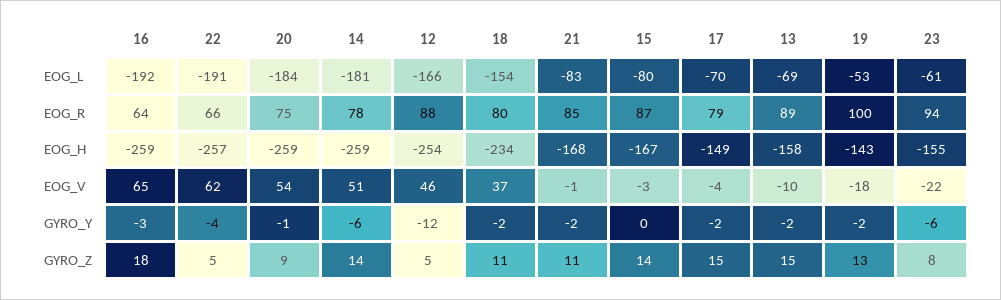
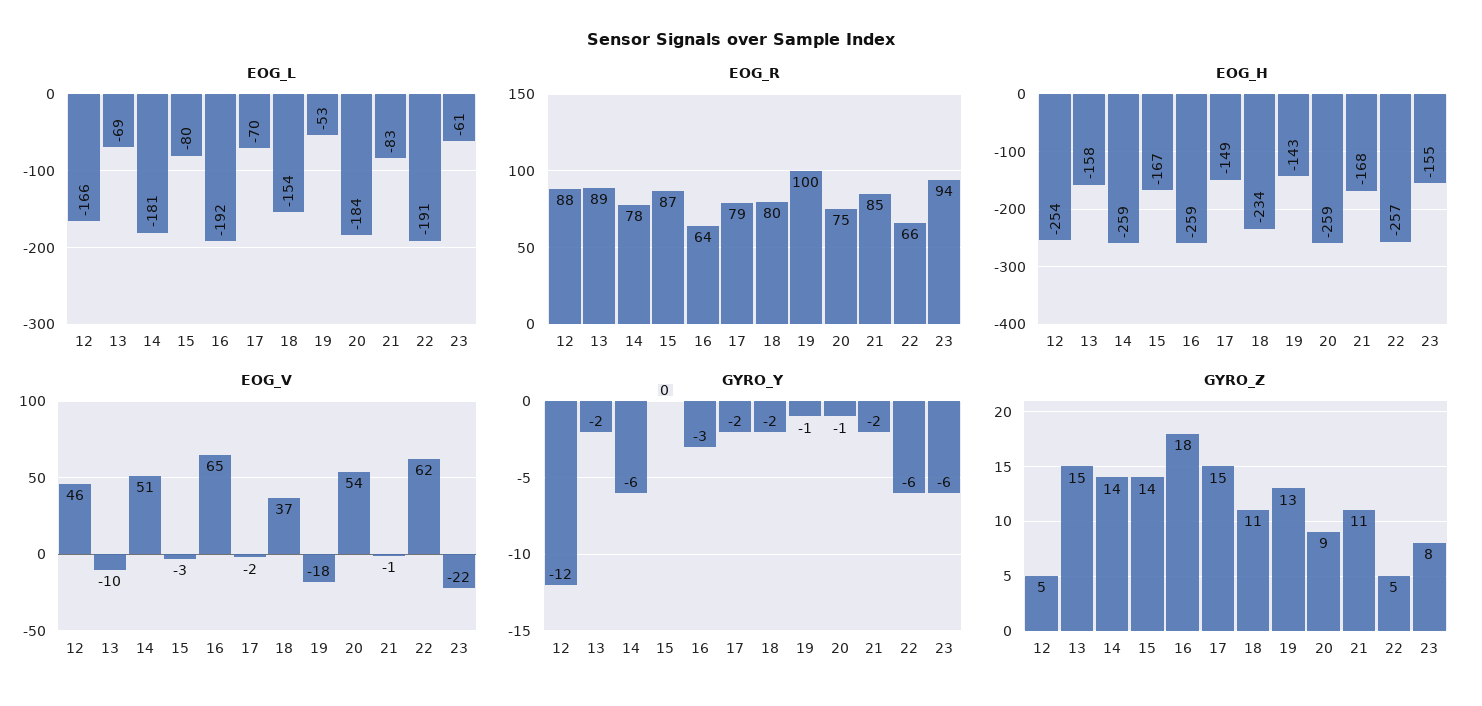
  {
    "EOG_L": {
      "16": -192,
      "22": -191,
      "20": -184,
      "14": -181,
      "12": -166,
      "18": -154,
      "21": -83,
      "15": -80,
      "17": -70,
      "13": -69,
      "19": -53,
      "23": -61
    },
    "EOG_R": {
      "16": 64,
      "22": 66,
      "20": 75,
      "14": 78,
      "12": 88,
      "18": 80,
      "21": 85,
      "15": 87,
      "17": 79,
      "13": 89,
      "19": 100,
      "23": 94
    },
    "EOG_H": {
      "16": -259,
      "22": -257,
      "20": -259,
      "14": -259,
      "12": -254,
      "18": -234,
      "21": -168,
      "15": -167,
      "17": -149,
      "13": -158,
      "19": -143,
      "23": -155
    },
    "EOG_V": {
      "16": 65,
      "22": 62,
      "20": 54,
      "14": 51,
      "12": 46,
      "18": 37,
      "21": -1,
      "15": -3,
-     "17": -4,
+     "17": -2,
      "13": -10,
      "19": -18,
      "23": -22
    },
    "GYRO_Y": {
      "16": -3,
-     "22": -4,
+     "22": -6,
      "20": -1,
      "14": -6,
      "12": -12,
      "18": -2,
      "21": -2,
      "15": 0,
      "17": -2,
      "13": -2,
-     "19": -2,
+     "19": -1,
      "23": -6
    },
    "GYRO_Z": {
      "16": 18,
      "22": 5,
      "20": 9,
      "14": 14,
      "12": 5,
      "18": 11,
      "21": 11,
      "15": 14,
      "17": 15,
      "13": 15,
      "19": 13,
      "23": 8
    }
  }

